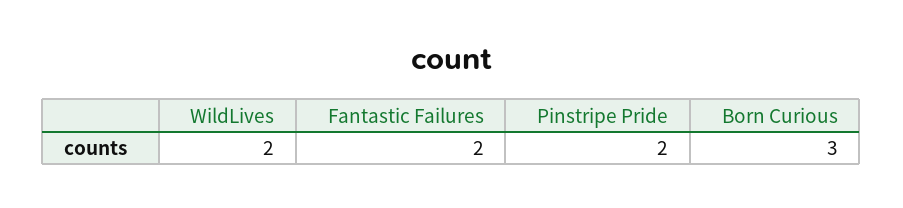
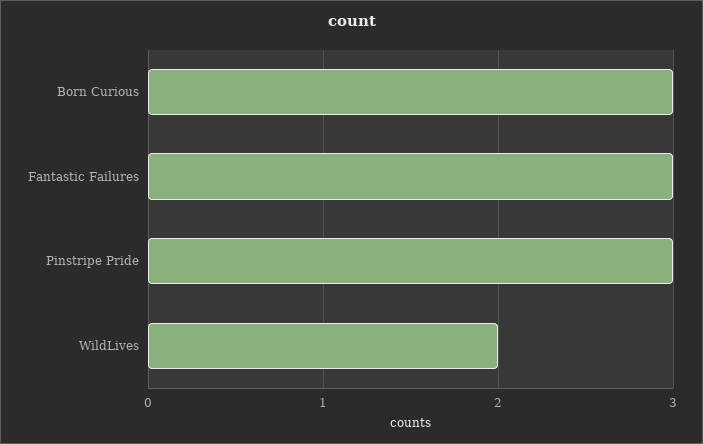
  {
    "WildLives": 2,
-   "Fantastic Failures": 2,
+   "Fantastic Failures": 3,
-   "Pinstripe Pride": 2,
+   "Pinstripe Pride": 3,
    "Born Curious": 3
  }

